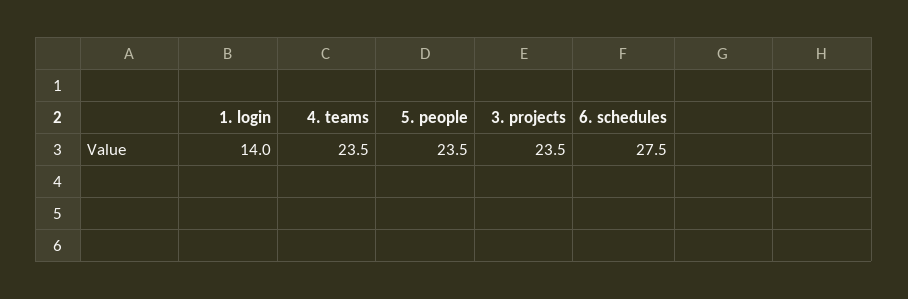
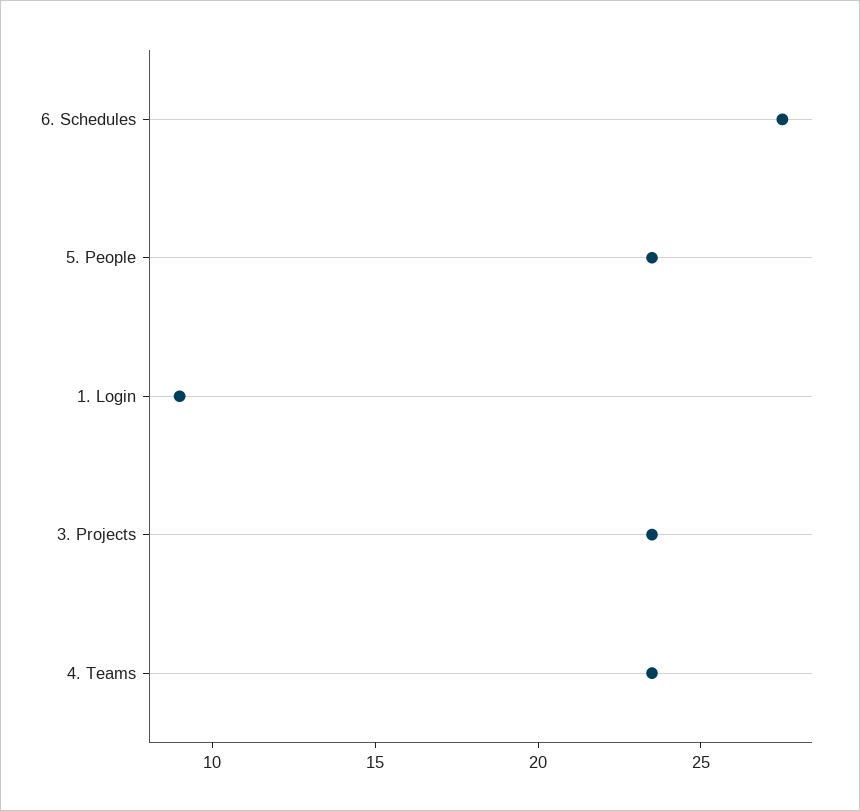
  {
-   "1. login": 14,
+   "1. login": 9,
    "4. teams": 23.5,
    "5. people": 23.5,
    "3. projects": 23.5,
    "6. schedules": 27.5
  }

